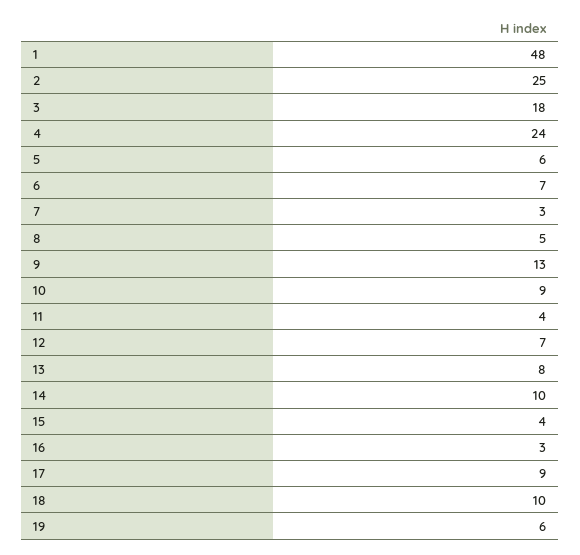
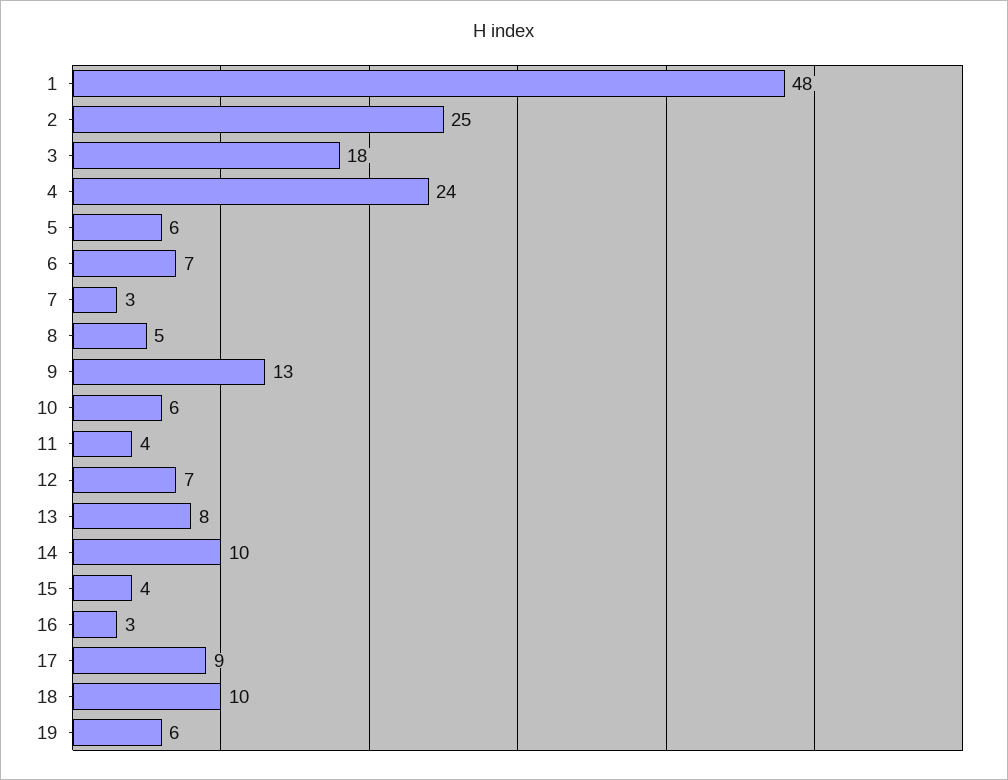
  {
    "1": 48,
    "2": 25,
    "3": 18,
    "4": 24,
    "5": 6,
    "6": 7,
    "7": 3,
    "8": 5,
    "9": 13,
-   "10": 9,
+   "10": 6,
    "11": 4,
    "12": 7,
    "13": 8,
    "14": 10,
    "15": 4,
    "16": 3,
    "17": 9,
    "18": 10,
    "19": 6
  }

